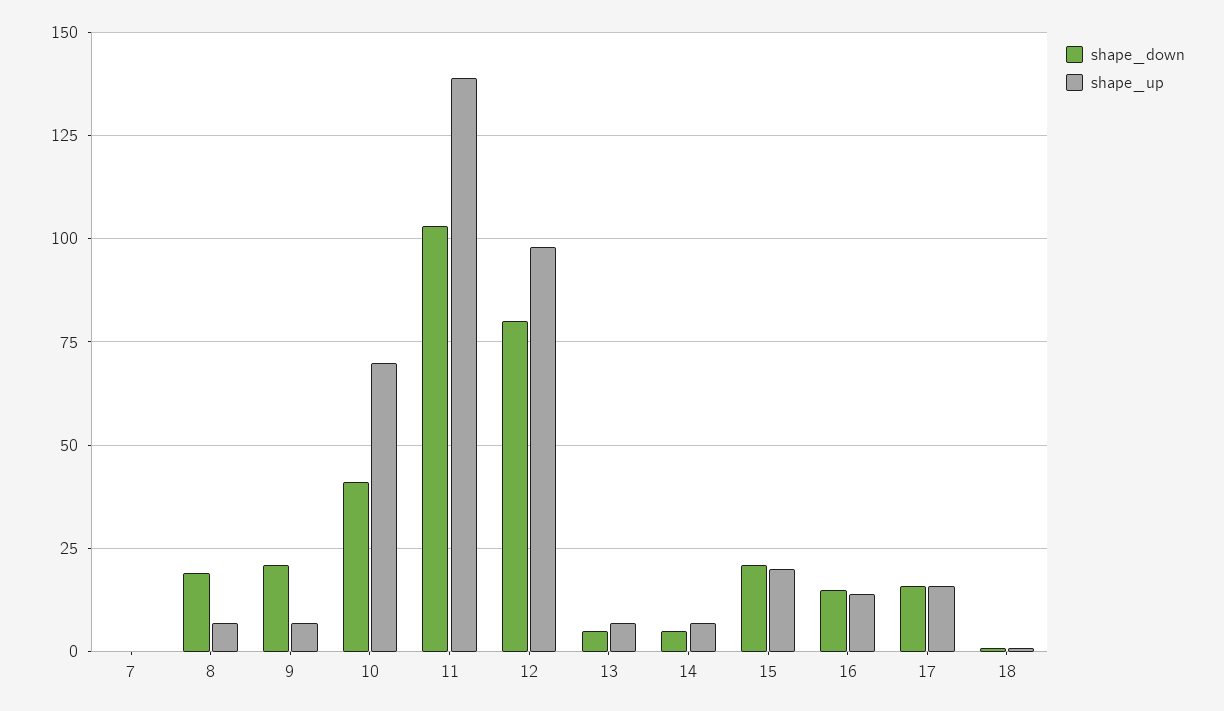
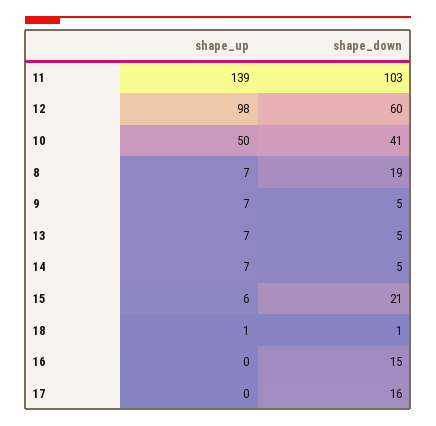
  {
    "shape_down": {
-     "7": 0,
      "8": 19,
-     "9": 20,
+     "9": 5,
      "10": 41,
      "11": 103,
-     "12": 80,
+     "12": 60,
      "13": 5,
      "14": 5,
      "15": 21,
      "16": 15,
      "17": 16,
      "18": 1
    },
    "shape_up": {
-     "7": 0,
      "8": 7,
      "9": 7,
-     "10": 70,
+     "10": 50,
      "11": 139,
      "12": 98,
      "13": 7,
      "14": 7,
-     "15": 20,
+     "15": 6,
-     "16": 15,
+     "16": 0,
-     "17": 15,
+     "17": 0,
      "18": 1
    }
  }

